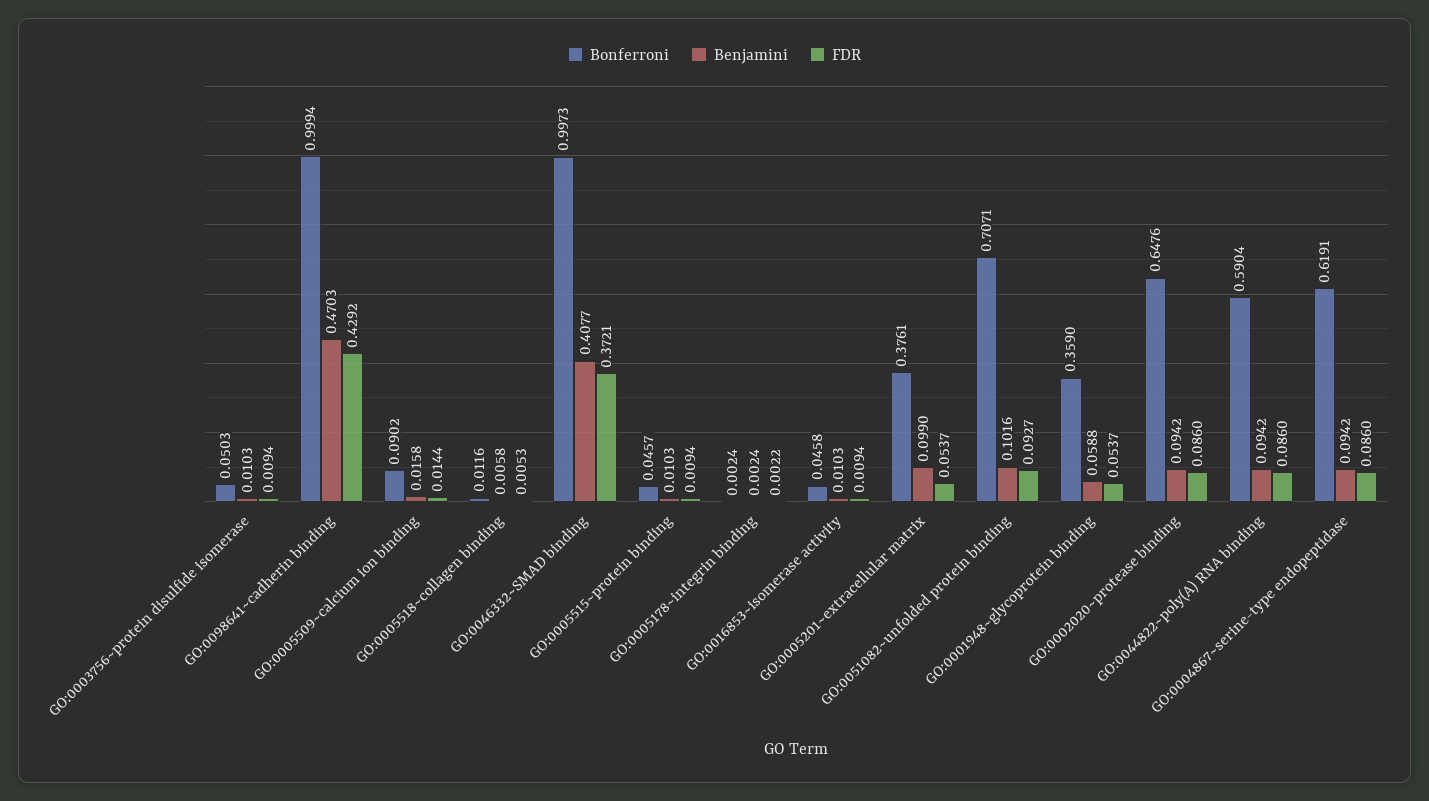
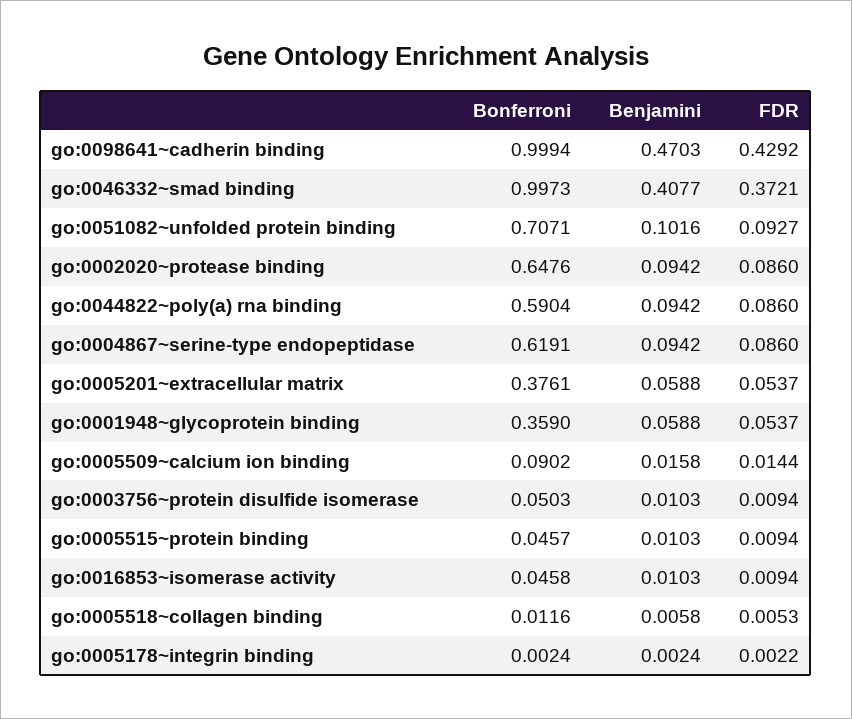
  {
    "Bonferroni": {
      "GO:0003756~protein disulfide isomerase": 0.0503,
      "GO:0098641~cadherin binding": 0.9994,
      "GO:0005509~calcium ion binding": 0.0902,
      "GO:0005518~collagen binding": 0.0116,
      "GO:0046332~SMAD binding": 0.9973,
      "GO:0005515~protein binding": 0.0457,
      "GO:0005178~integrin binding": 0.0024,
      "GO:0016853~isomerase activity": 0.0458,
      "GO:0005201~extracellular matrix": 0.3761,
      "GO:0051082~unfolded protein binding": 0.7071,
      "GO:0001948~glycoprotein binding": 0.359,
      "GO:0002020~protease binding": 0.6476,
      "GO:0044822~poly(A) RNA binding": 0.5904,
      "GO:0004867~serine-type endopeptidase": 0.6191
    },
    "Benjamini": {
      "GO:0003756~protein disulfide isomerase": 0.0103,
      "GO:0098641~cadherin binding": 0.4703,
      "GO:0005509~calcium ion binding": 0.0158,
      "GO:0005518~collagen binding": 0.0058,
      "GO:0046332~SMAD binding": 0.4077,
      "GO:0005515~protein binding": 0.0103,
      "GO:0005178~integrin binding": 0.0024,
      "GO:0016853~isomerase activity": 0.0103,
-     "GO:0005201~extracellular matrix": 0.099,
+     "GO:0005201~extracellular matrix": 0.0588,
      "GO:0051082~unfolded protein binding": 0.1016,
      "GO:0001948~glycoprotein binding": 0.0588,
      "GO:0002020~protease binding": 0.0942,
      "GO:0044822~poly(A) RNA binding": 0.0942,
      "GO:0004867~serine-type endopeptidase": 0.0942
    },
    "FDR": {
      "GO:0003756~protein disulfide isomerase": 0.0094,
      "GO:0098641~cadherin binding": 0.4292,
      "GO:0005509~calcium ion binding": 0.0144,
      "GO:0005518~collagen binding": 0.0053,
      "GO:0046332~SMAD binding": 0.3721,
      "GO:0005515~protein binding": 0.0094,
      "GO:0005178~integrin binding": 0.0022,
      "GO:0016853~isomerase activity": 0.0094,
      "GO:0005201~extracellular matrix": 0.0537,
      "GO:0051082~unfolded protein binding": 0.0927,
      "GO:0001948~glycoprotein binding": 0.0537,
      "GO:0002020~protease binding": 0.086,
      "GO:0044822~poly(A) RNA binding": 0.086,
      "GO:0004867~serine-type endopeptidase": 0.086
    }
  }

